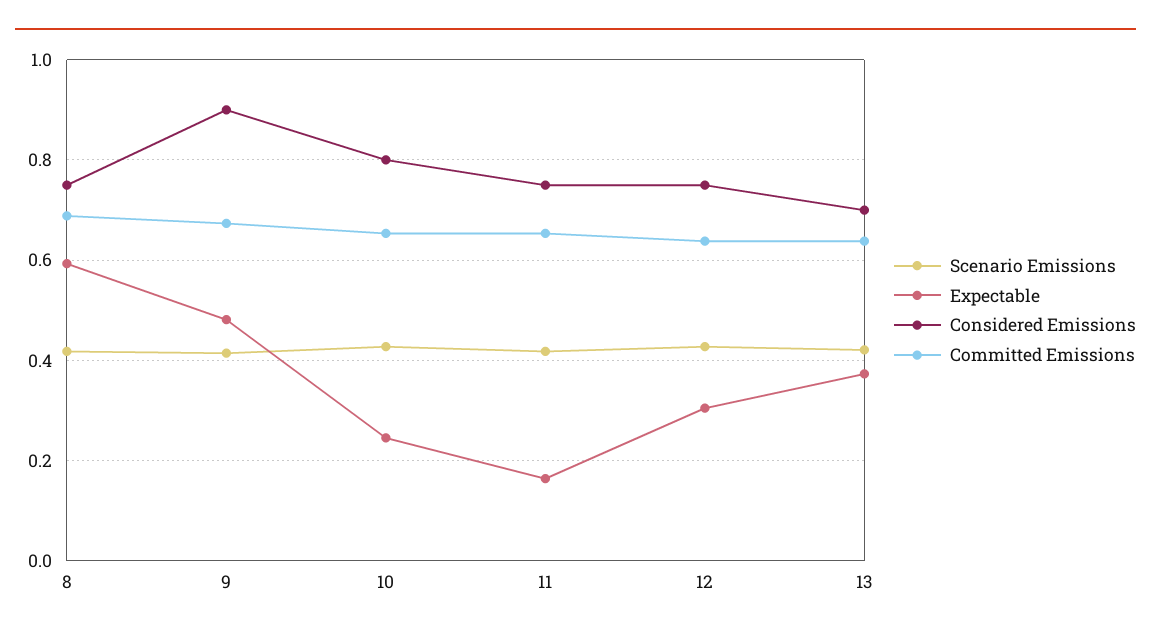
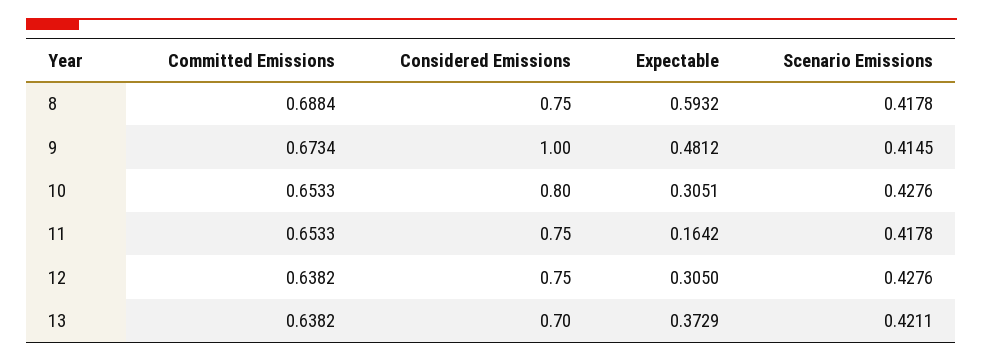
  {
    "Scenario Emissions": {
      "8": 0.4178,
      "9": 0.4145,
      "10": 0.4276,
      "11": 0.4178,
      "12": 0.4276,
      "13": 0.4211
    },
    "Expectable": {
      "8": 0.5932,
      "9": 0.4812,
-     "10": 0.24,
+     "10": 0.3051,
      "11": 0.1642,
      "12": 0.305,
      "13": 0.3729
    },
    "Considered Emissions": {
      "8": 0.75,
-     "9": 0.9,
+     "9": 1,
      "10": 0.8,
      "11": 0.75,
      "12": 0.75,
      "13": 0.7
    },
    "Committed Emissions": {
      "8": 0.6884,
      "9": 0.6734,
      "10": 0.6533,
      "11": 0.6533,
      "12": 0.6382,
      "13": 0.6382
    }
  }

